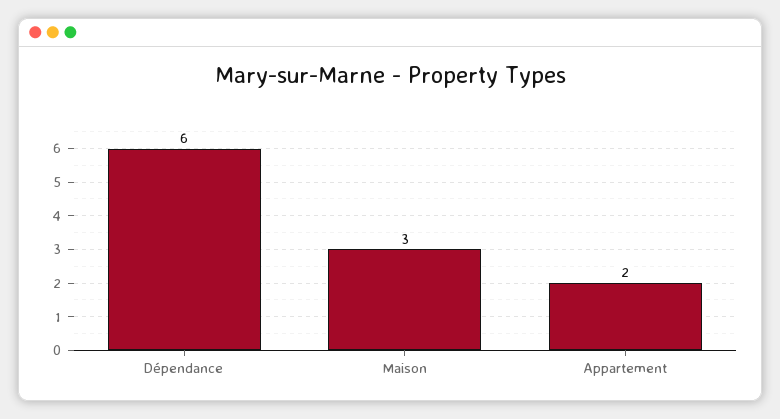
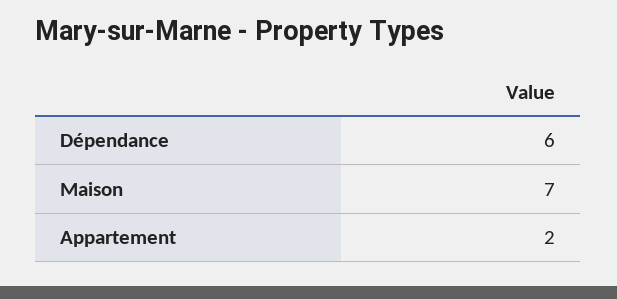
  {
    "Dépendance": 6,
-   "Maison": 3,
+   "Maison": 7,
    "Appartement": 2
  }

